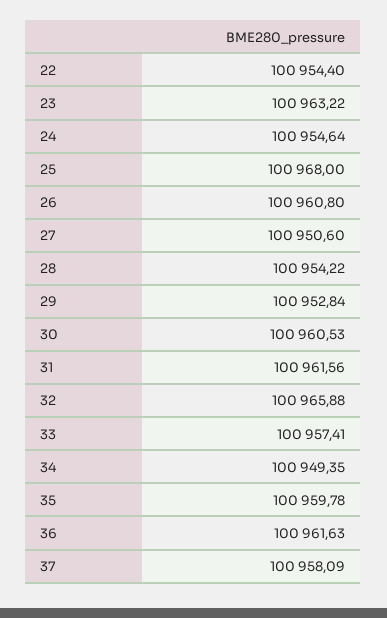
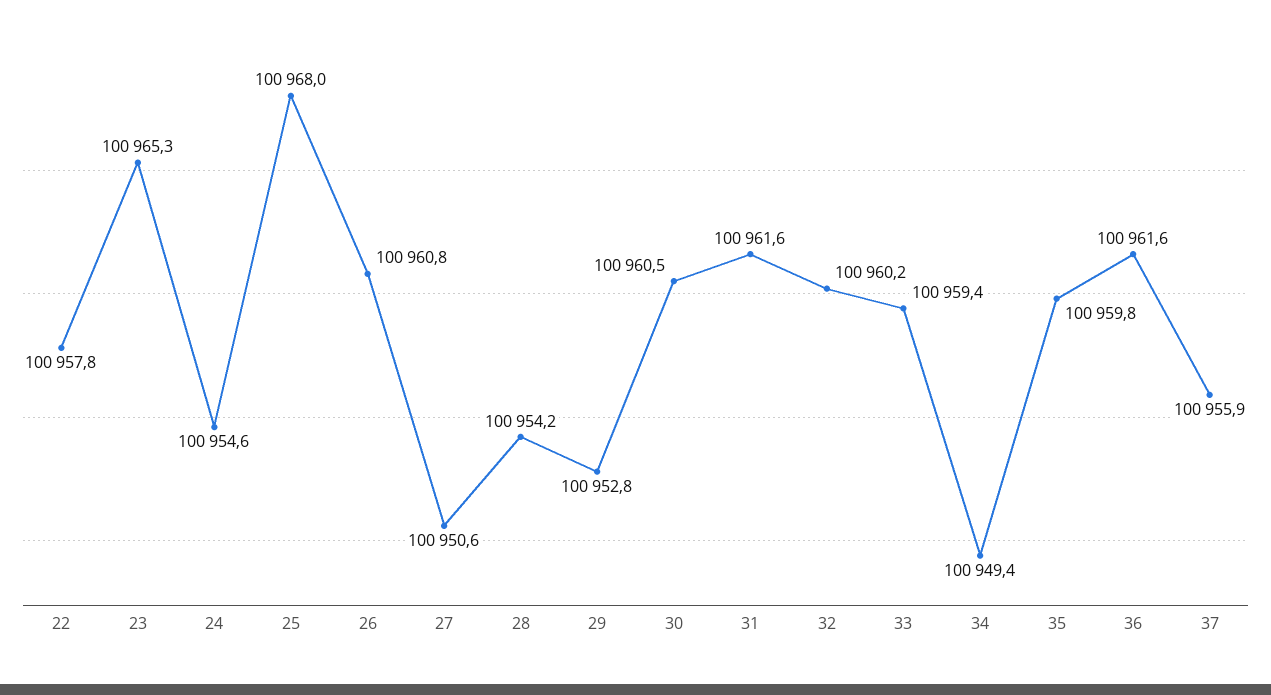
  {
-   "22": 100954.4,
+   "22": 100957.8,
-   "23": 100963.22,
+   "23": 100965.3,
    "24": 100954.64,
    "25": 100968,
    "26": 100960.8,
    "27": 100950.6,
    "28": 100954.22,
    "29": 100952.84,
    "30": 100960.53,
    "31": 100961.56,
-   "32": 100965.88,
+   "32": 100960.2,
-   "33": 100957.41,
+   "33": 100959.4,
    "34": 100949.35,
    "35": 100959.78,
    "36": 100961.63,
-   "37": 100958.09
+   "37": 100955.9
  }

